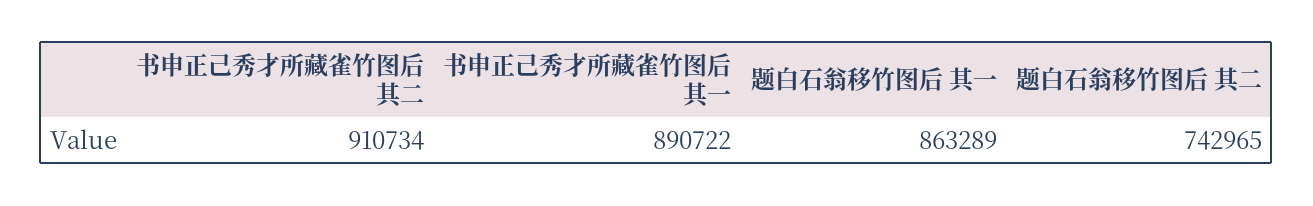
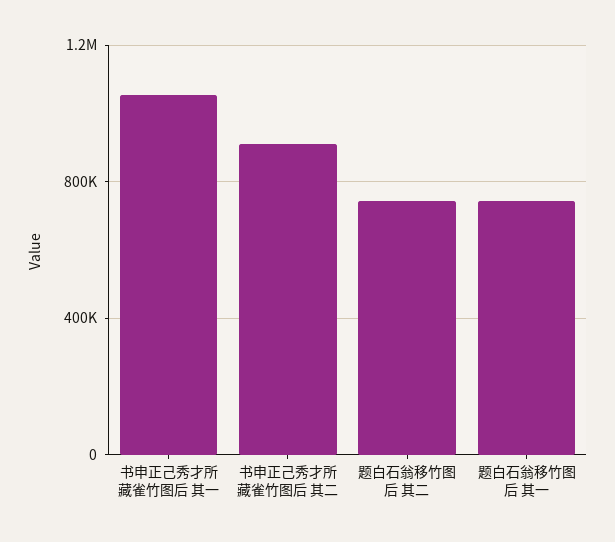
  {
    "书申正己秀才所藏雀竹图后 其二": 910734,
-   "书申正己秀才所藏雀竹图后 其一": 890722,
+   "书申正己秀才所藏雀竹图后 其一": 1050000,
-   "题白石翁移竹图后 其一": 863289,
+   "题白石翁移竹图后 其一": 750000,
    "题白石翁移竹图后 其二": 742965
  }

